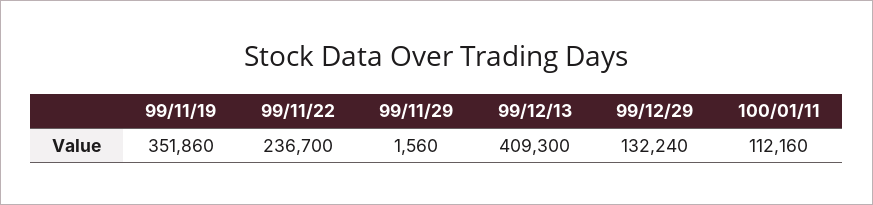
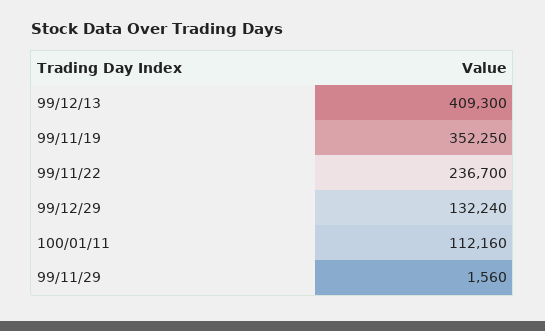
  {
-   "99/11/19": 351860,
+   "99/11/19": 352250,
    "99/11/22": 236700,
    "99/11/29": 1560,
    "99/12/13": 409300,
    "99/12/29": 132240,
    "100/01/11": 112160
  }

